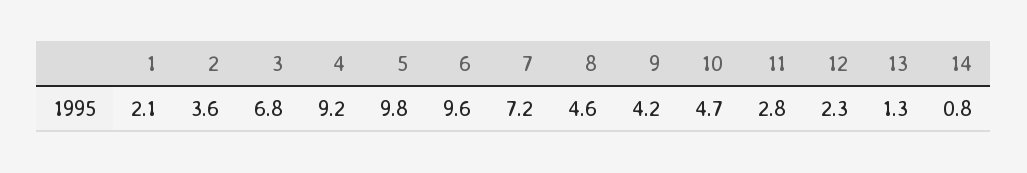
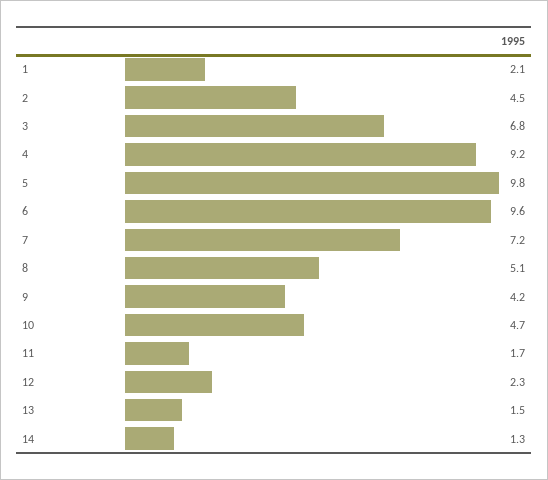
  {
    "1": 2.1,
-   "2": 3.6,
+   "2": 4.5,
    "3": 6.8,
    "4": 9.2,
    "5": 9.8,
    "6": 9.6,
    "7": 7.2,
-   "8": 4.6,
+   "8": 5.1,
    "9": 4.2,
    "10": 4.7,
-   "11": 2.8,
+   "11": 1.7,
    "12": 2.3,
-   "13": 1.3,
+   "13": 1.5,
-   "14": 0.8
+   "14": 1.3
  }

